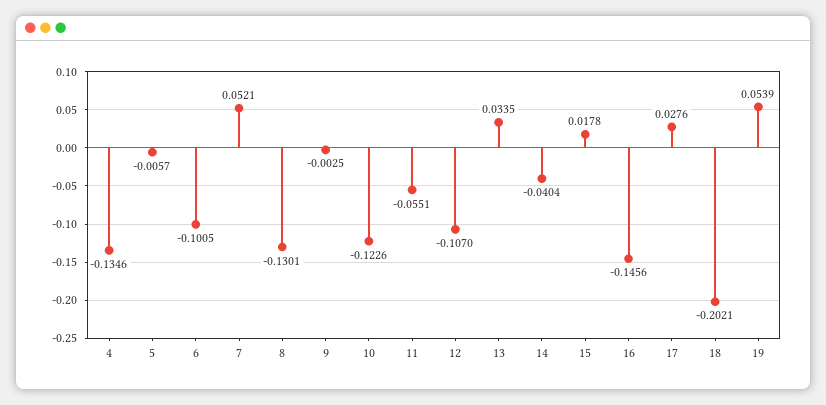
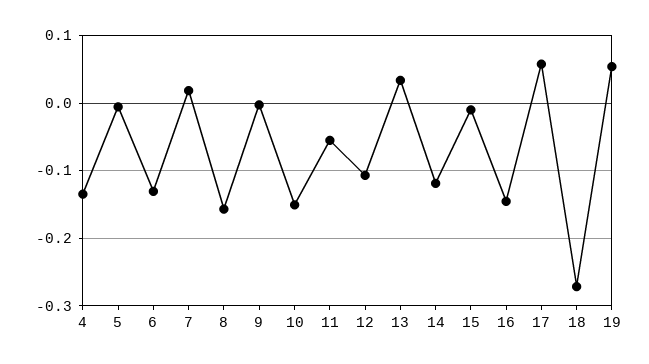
  {
    "4": -0.1346,
    "5": -0.0057,
-   "6": -0.1005,
+   "6": -0.13,
-   "7": 0.0521,
+   "7": 0.02,
-   "8": -0.1301,
+   "8": -0.16,
    "9": -0.0025,
-   "10": -0.1226,
+   "10": -0.15,
    "11": -0.0551,
    "12": -0.107,
    "13": 0.0335,
-   "14": -0.0404,
+   "14": -0.12,
-   "15": 0.0178,
+   "15": -0.01,
    "16": -0.1456,
-   "17": 0.0276,
+   "17": 0.06,
-   "18": -0.2021,
+   "18": -0.27,
    "19": 0.0539
  }

